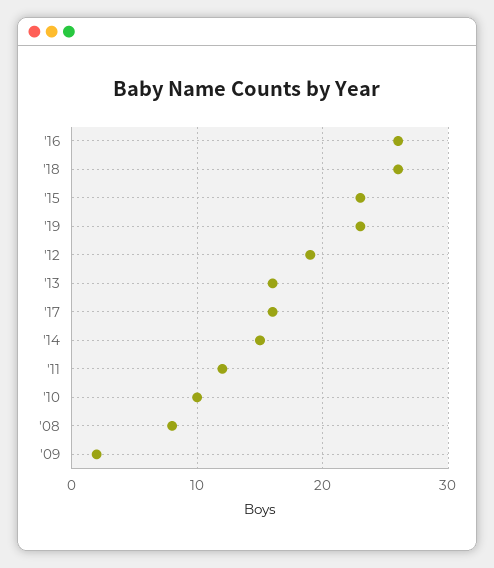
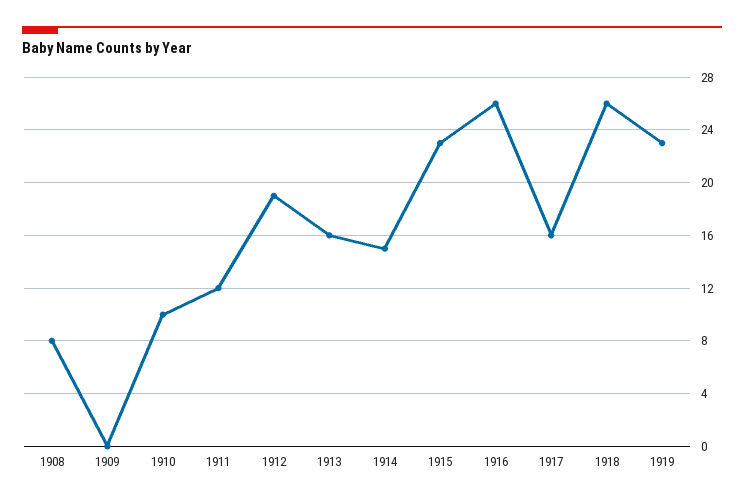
  {
    "'16": 26,
    "'18": 26,
    "'15": 23,
    "'19": 23,
    "'12": 19,
    "'13": 16,
    "'17": 16,
    "'14": 15,
    "'11": 12,
    "'10": 10,
    "'08": 8,
-   "'09": 2
+   "'09": 0
  }

